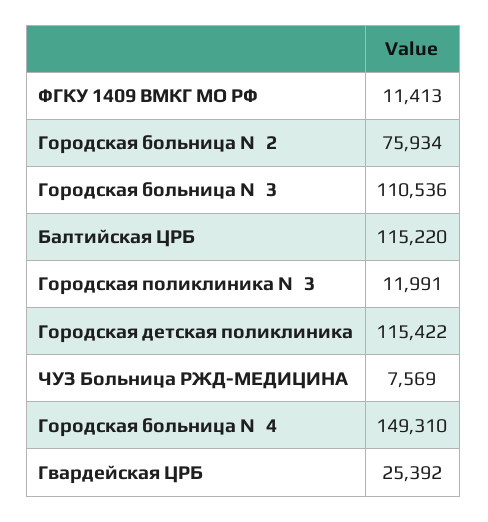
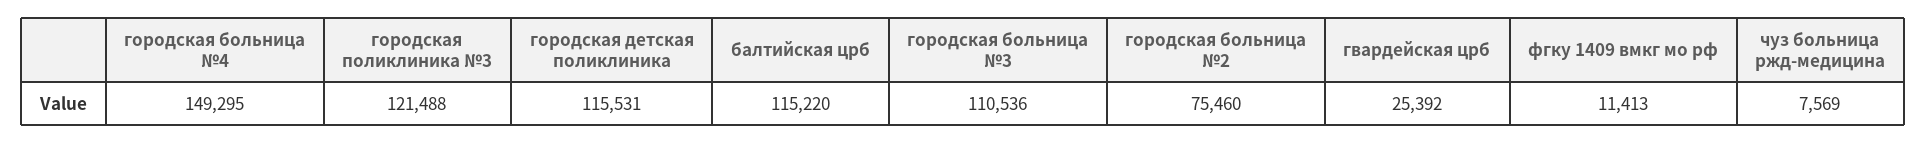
  {
    "ФГКУ 1409 ВМКГ МО РФ": 11413,
-   "Городская больница №2": 75934,
+   "Городская больница №2": 75460,
    "Городская больница №3": 110536,
    "Балтийская ЦРБ": 115220,
-   "Городская поликлиника №3": 11991,
+   "Городская поликлиника №3": 121488,
-   "Городская детская поликлиника": 115422,
+   "Городская детская поликлиника": 115531,
    "ЧУЗ Больница РЖД-МЕДИЦИНА": 7569,
-   "Городская больница №4": 149310,
+   "Городская больница №4": 149295,
    "Гвардейская ЦРБ": 25392
  }

